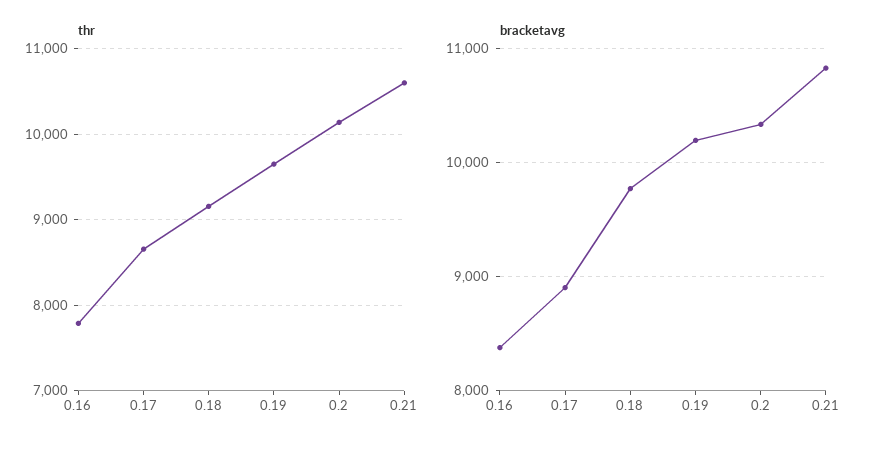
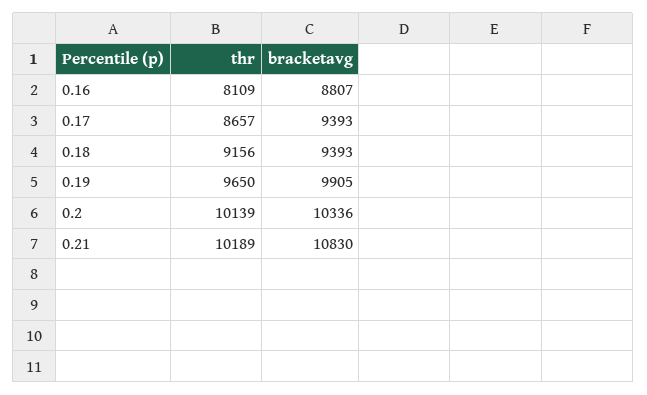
  {
    "thr": {
-     "0.16": 7800,
+     "0.16": 8109,
      "0.17": 8657,
      "0.18": 9156,
      "0.19": 9650,
      "0.2": 10139,
-     "0.21": 10600
+     "0.21": 10189
    },
    "bracketavg": {
-     "0.16": 8400,
+     "0.16": 8807,
-     "0.17": 8900,
+     "0.17": 9393,
-     "0.18": 9800,
+     "0.18": 9393,
-     "0.19": 10200,
+     "0.19": 9905,
      "0.2": 10336,
      "0.21": 10830
    }
  }

